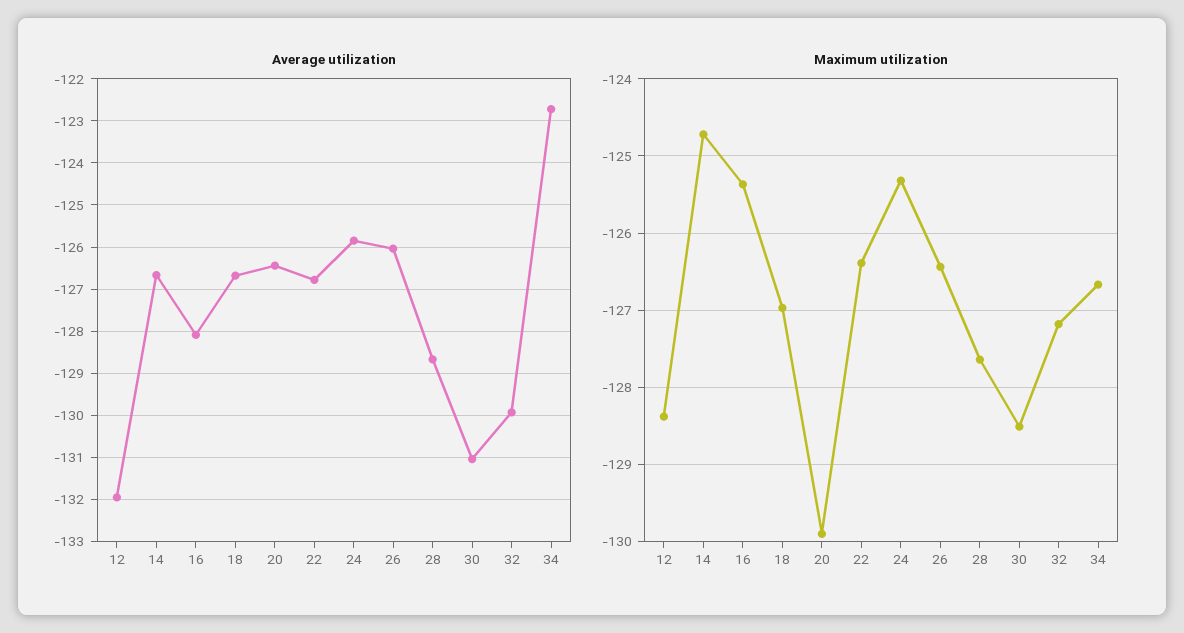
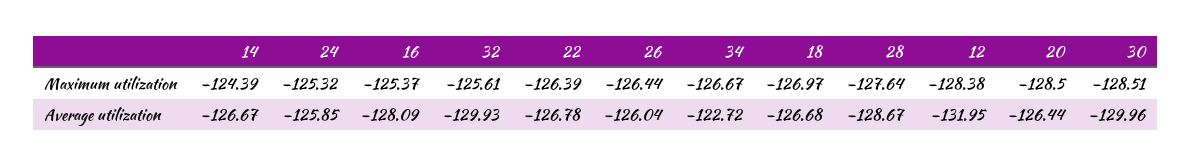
  {
    "Average utilization": {
      "12": -131.95,
      "14": -126.67,
      "16": -128.09,
      "18": -126.68,
      "20": -126.44,
      "22": -126.78,
      "24": -125.85,
      "26": -126.04,
      "28": -128.67,
-     "30": -131,
+     "30": -129.96,
      "32": -129.93,
      "34": -122.72
    },
    "Maximum utilization": {
      "12": -128.38,
-     "14": -124.7,
+     "14": -124.39,
      "16": -125.37,
      "18": -126.97,
-     "20": -129.9,
+     "20": -128.5,
      "22": -126.39,
      "24": -125.32,
      "26": -126.44,
      "28": -127.64,
      "30": -128.51,
-     "32": -127.2,
+     "32": -125.61,
      "34": -126.67
    }
  }

